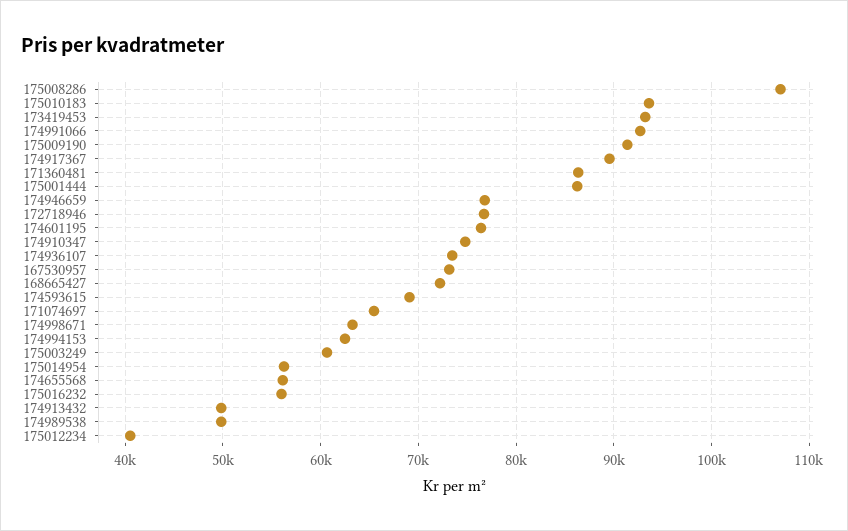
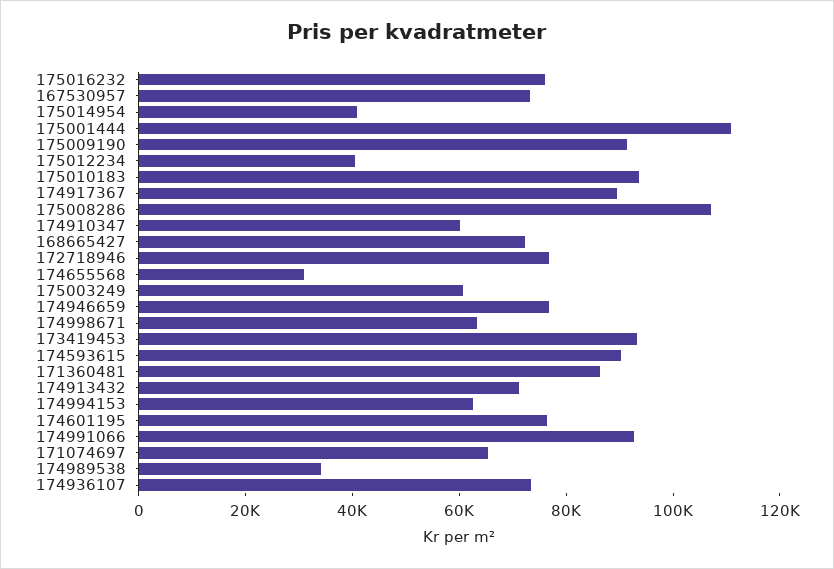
  {
    "175008286": 107000,
    "175010183": 94000,
    "173419453": 93000,
    "174991066": 93000,
    "175009190": 91000,
    "174917367": 90000,
    "171360481": 86000,
-   "175001444": 86000,
+   "175001444": 110000,
    "174946659": 77000,
    "172718946": 77000,
    "174601195": 76000,
-   "174910347": 75000,
+   "174910347": 60000,
    "174936107": 73000,
    "167530957": 73000,
    "168665427": 72000,
-   "174593615": 69000,
+   "174593615": 90000,
    "171074697": 65000,
    "174998671": 63000,
    "174994153": 63000,
    "175003249": 61000,
-   "175014954": 56000,
+   "175014954": 40000,
-   "174655568": 56000,
+   "174655568": 30000,
-   "175016232": 56000,
+   "175016232": 75000,
-   "174913432": 50000,
+   "174913432": 70000,
-   "174989538": 50000,
+   "174989538": 35000,
    "175012234": 41000
  }

